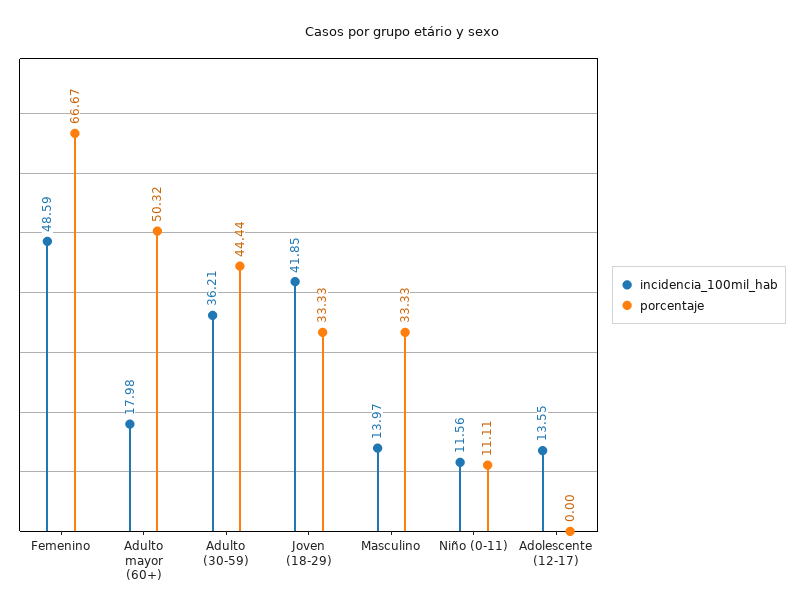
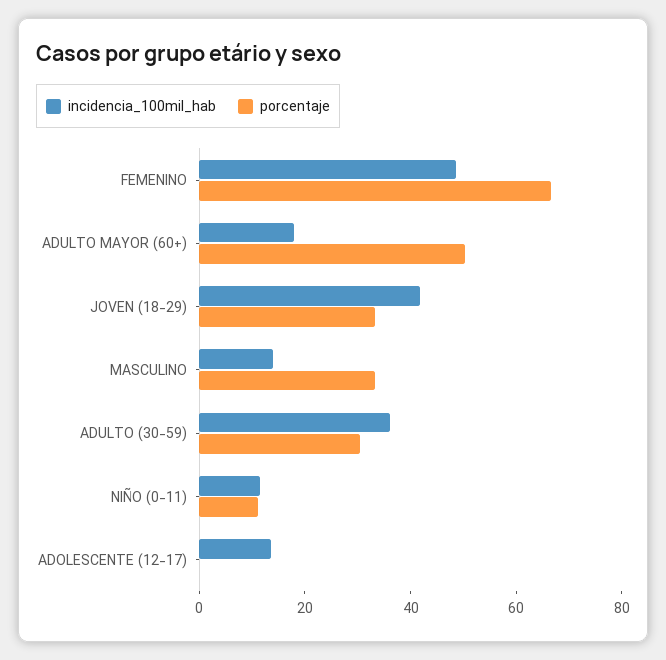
  {
    "incidencia_100mil_hab": {
      "Femenino": 48.59,
      "Adulto mayor (60+)": 17.98,
      "Adulto (30-59)": 36.21,
      "Joven (18-29)": 41.85,
      "Masculino": 13.97,
      "Niño (0-11)": 11.56,
      "Adolescente (12-17)": 13.55
    },
    "porcentaje": {
      "Femenino": 66.67,
      "Adulto mayor (60+)": 50.32,
-     "Adulto (30-59)": 44.44,
+     "Adulto (30-59)": 30,
      "Joven (18-29)": 33.33,
      "Masculino": 33.33,
      "Niño (0-11)": 11.11,
      "Adolescente (12-17)": 0
    }
  }

